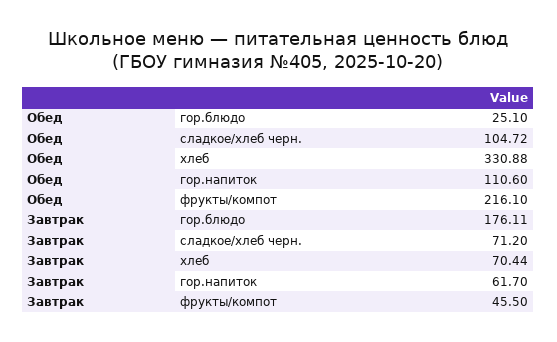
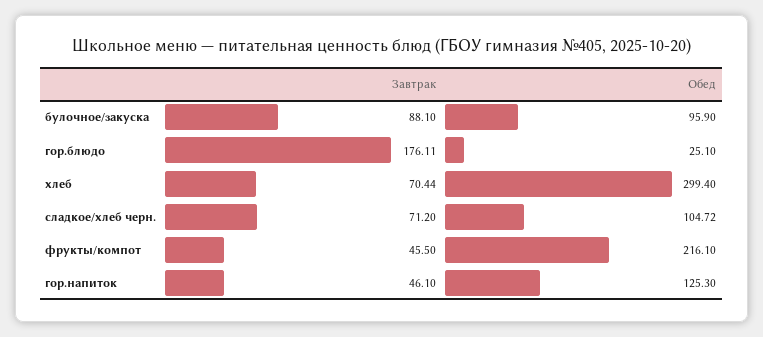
  {
    "Обед": {
      "гор.блюдо": 25.1,
      "сладкое/хлеб черн.": 104.72,
-     "хлеб": 330.88,
+     "хлеб": 299.4,
-     "гор.напиток": 110.6,
+     "гор.напиток": 125.3,
-     "фрукты/компот": 216.1
+     "фрукты/компот": 216.1,
+     "булочное/закуска": 95.9
    },
    "Завтрак": {
      "гор.блюдо": 176.11,
      "сладкое/хлеб черн.": 71.2,
      "хлеб": 70.44,
-     "гор.напиток": 61.7,
+     "гор.напиток": 46.1,
-     "фрукты/компот": 45.5
+     "фрукты/компот": 45.5,
+     "булочное/закуска": 88.1
    }
  }

